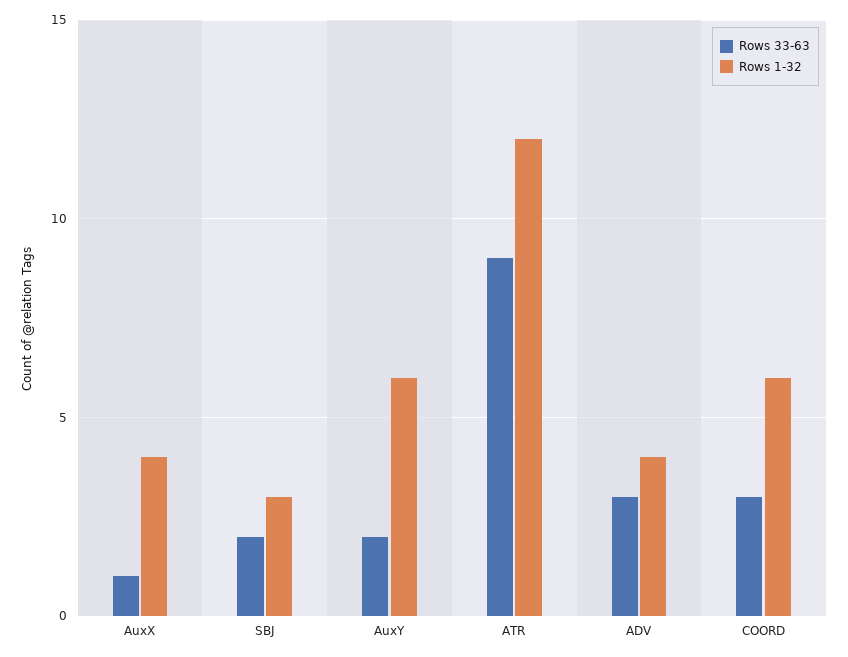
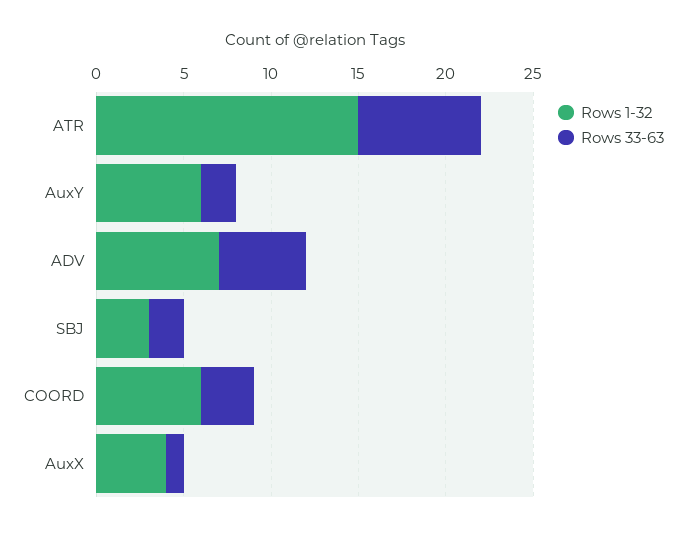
  {
    "Rows 33-63": {
      "AuxX": 1,
      "SBJ": 2,
      "AuxY": 2,
-     "ATR": 9,
+     "ATR": 7,
-     "ADV": 3,
+     "ADV": 5,
      "COORD": 3
    },
    "Rows 1-32": {
      "AuxX": 4,
      "SBJ": 3,
      "AuxY": 6,
-     "ATR": 12,
+     "ATR": 15,
-     "ADV": 4,
+     "ADV": 7,
      "COORD": 6
    }
  }

